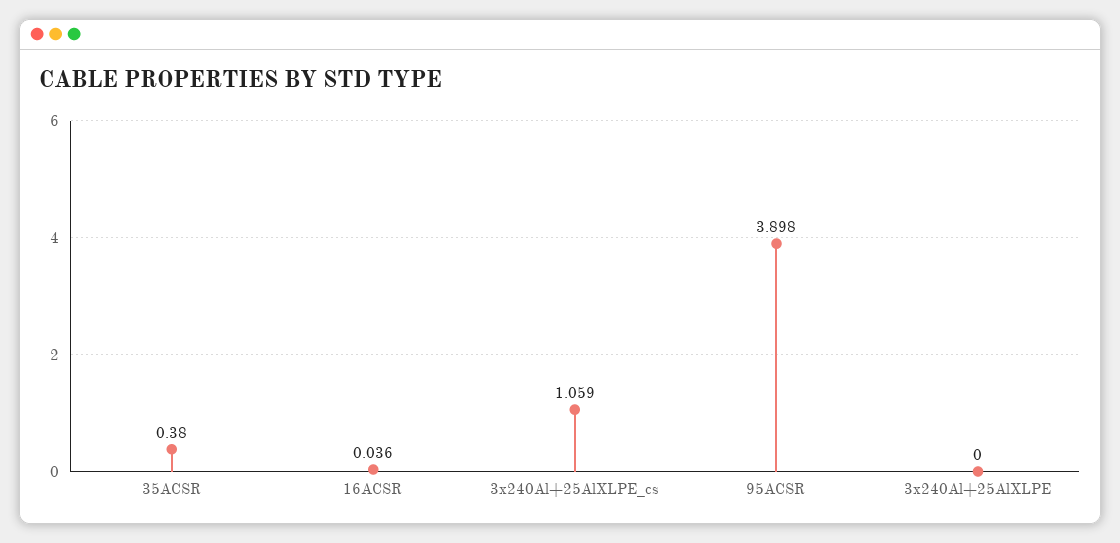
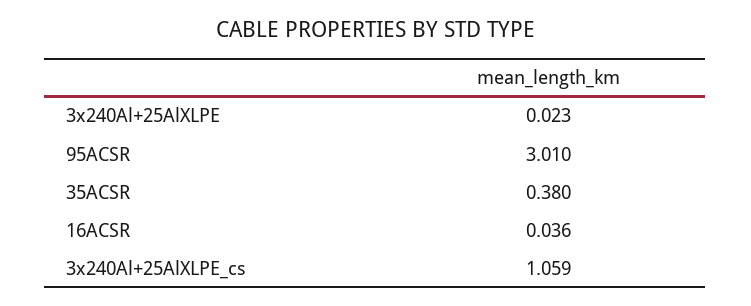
  {
    "35ACSR": 0.38,
    "16ACSR": 0.036,
    "3x240Al+25AlXLPE_cs": 1.059,
-   "95ACSR": 3.898,
+   "95ACSR": 3.01,
-   "3x240Al+25AlXLPE": 0
+   "3x240Al+25AlXLPE": 0.023
  }

